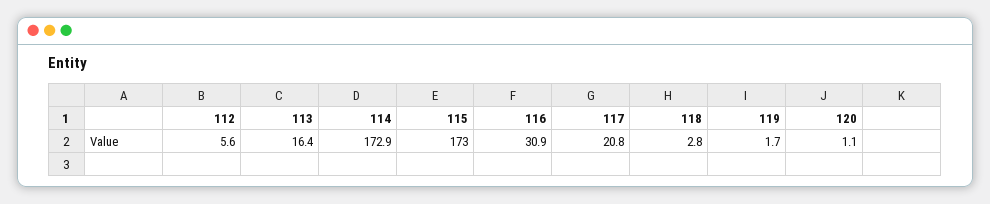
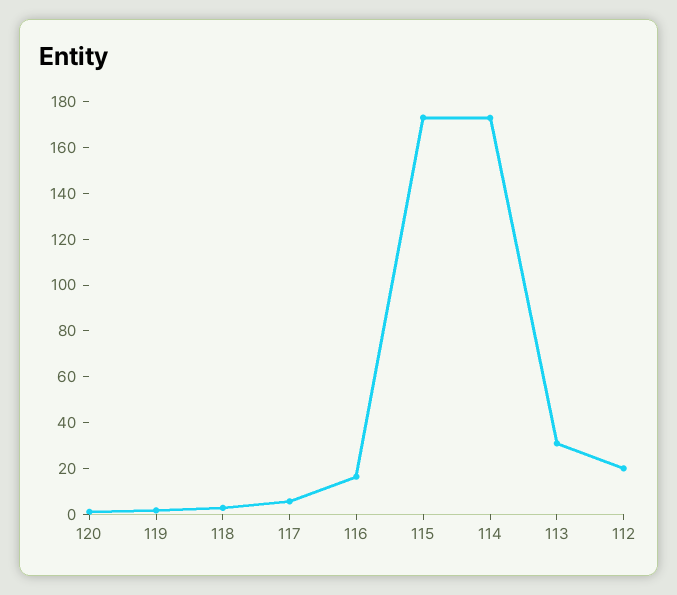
  {
-   "112": 5.6,
+   "112": 20,
-   "113": 16.4,
+   "113": 30,
    "114": 172.9,
    "115": 173,
-   "116": 30.9,
+   "116": 15,
-   "117": 20.8,
+   "117": 5,
    "118": 2.8,
    "119": 1.7,
    "120": 1.1
  }

